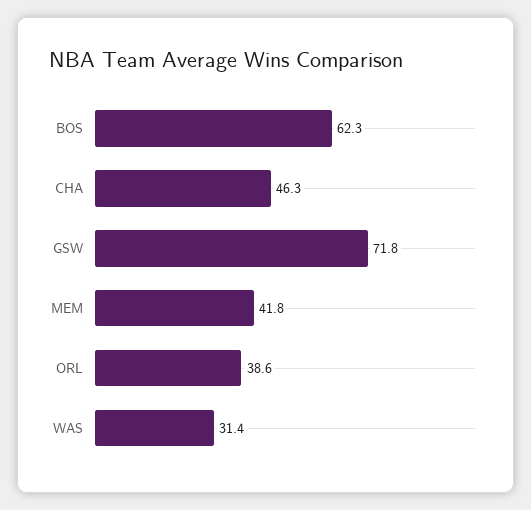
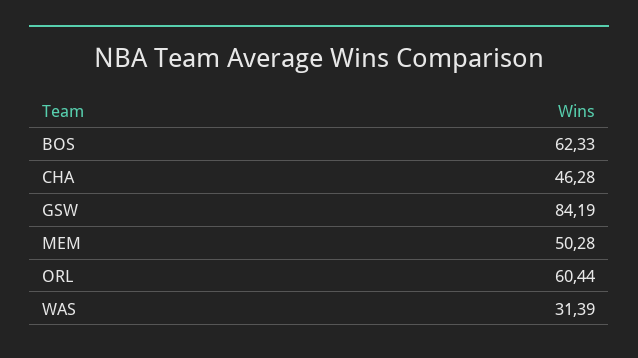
  {
    "BOS": 62.33,
    "CHA": 46.28,
-   "GSW": 71.8,
+   "GSW": 84.19,
-   "MEM": 41.8,
+   "MEM": 50.28,
-   "ORL": 38.6,
+   "ORL": 60.44,
    "WAS": 31.39
  }

